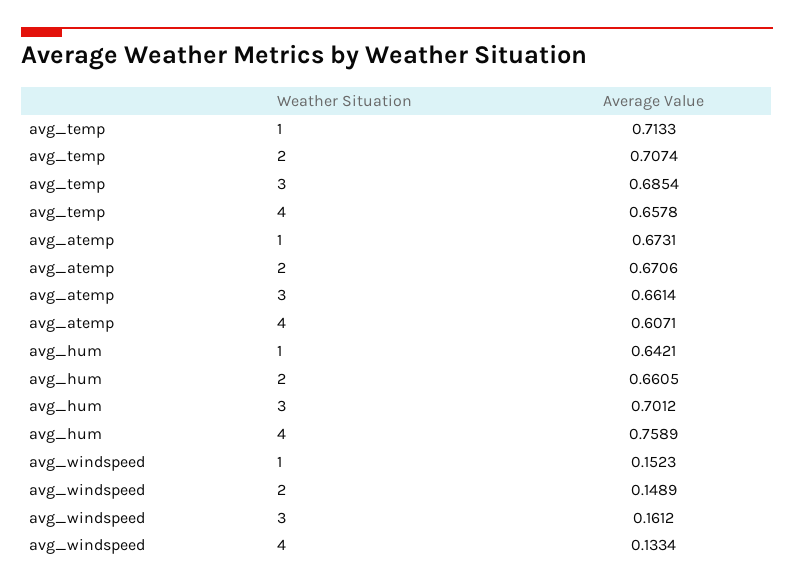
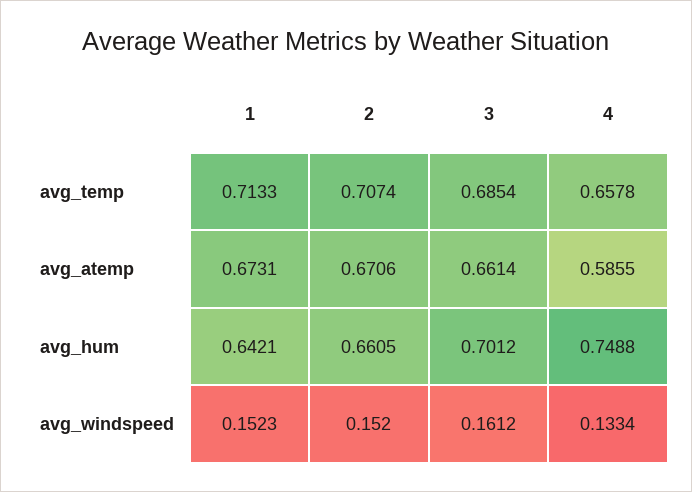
  {
    "avg_temp": {
      "1": 0.7133,
      "2": 0.7074,
      "3": 0.6854,
      "4": 0.6578
    },
    "avg_atemp": {
      "1": 0.6731,
      "2": 0.6706,
      "3": 0.6614,
-     "4": 0.6071
+     "4": 0.5855
    },
    "avg_hum": {
      "1": 0.6421,
      "2": 0.6605,
      "3": 0.7012,
-     "4": 0.7589
+     "4": 0.7488
    },
    "avg_windspeed": {
      "1": 0.1523,
-     "2": 0.1489,
+     "2": 0.152,
      "3": 0.1612,
      "4": 0.1334
    }
  }

